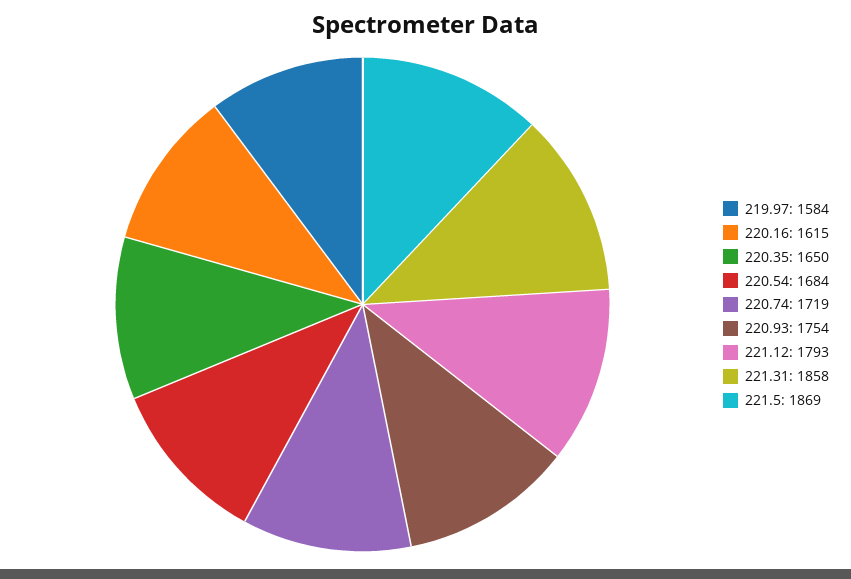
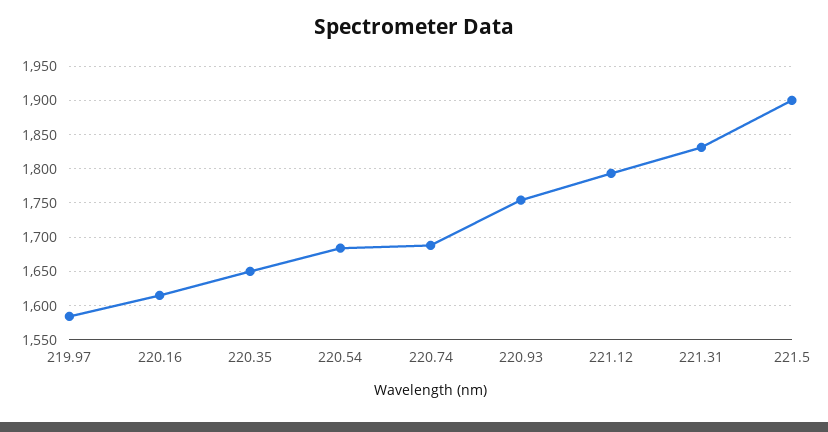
  {
    "219.97": 1584,
    "220.16": 1615,
    "220.35": 1650,
    "220.54": 1684,
-   "220.74": 1719,
+   "220.74": 1690,
    "220.93": 1754,
    "221.12": 1793,
-   "221.31": 1858,
+   "221.31": 1830,
-   "221.5": 1869
+   "221.5": 1900
  }

